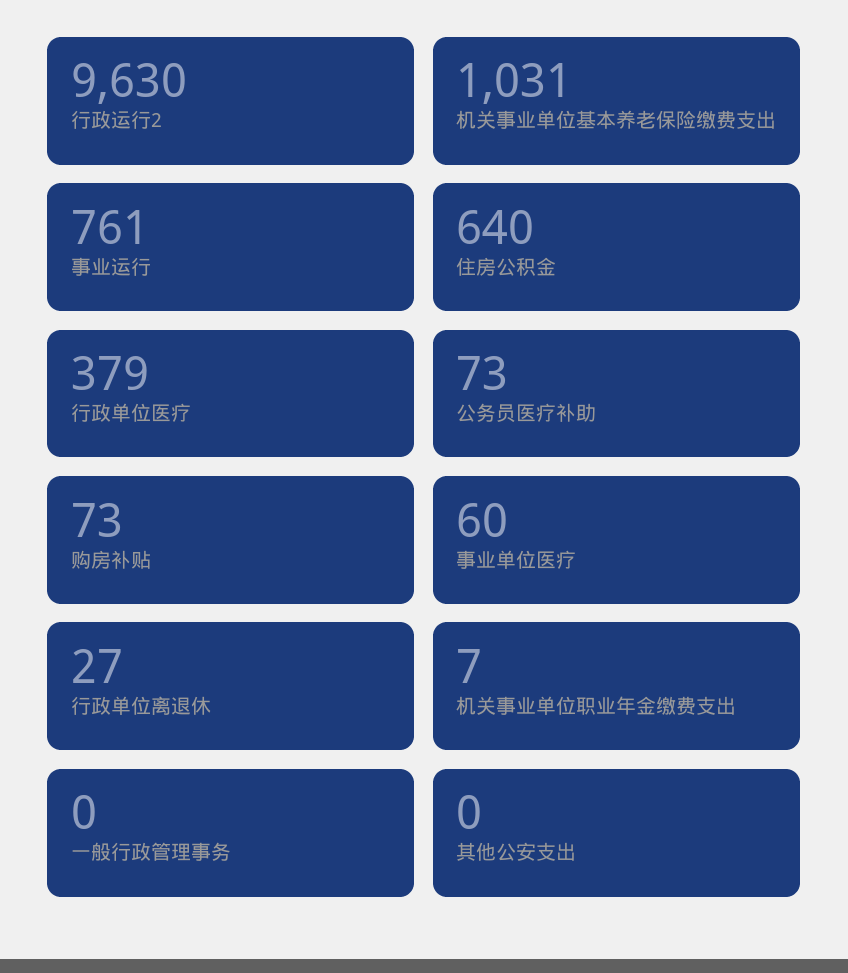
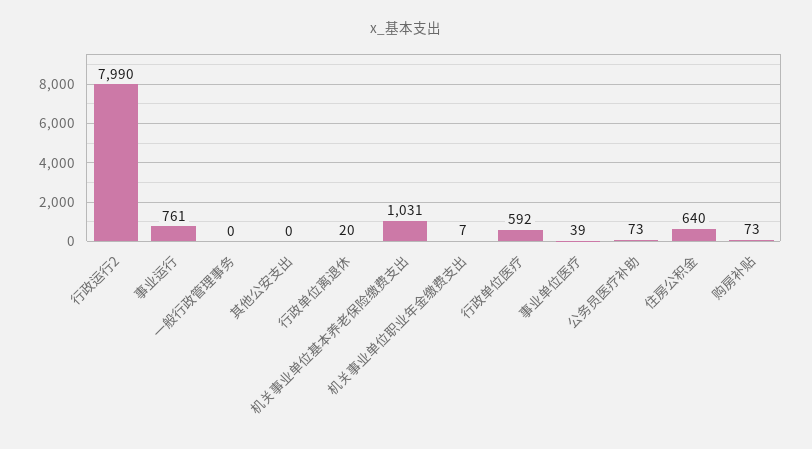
  {
-   "行政运行2": 9630,
+   "行政运行2": 7990,
    "机关事业单位基本养老保险缴费支出": 1031,
    "事业运行": 761,
    "住房公积金": 640,
-   "行政单位医疗": 379,
+   "行政单位医疗": 592,
    "公务员医疗补助": 73,
    "购房补贴": 73,
-   "事业单位医疗": 60,
+   "事业单位医疗": 39,
-   "行政单位离退休": 27,
+   "行政单位离退休": 20,
    "机关事业单位职业年金缴费支出": 7,
    "一般行政管理事务": 0,
    "其他公安支出": 0
  }

